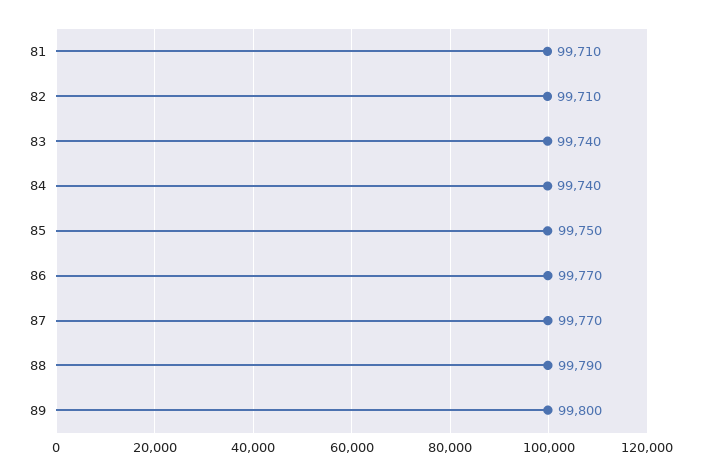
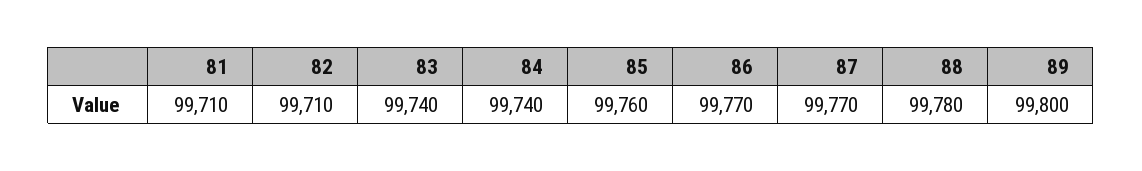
  {
    "81": 99710,
    "82": 99710,
    "83": 99740,
    "84": 99740,
-   "85": 99750,
+   "85": 99760,
    "86": 99770,
    "87": 99770,
-   "88": 99790,
+   "88": 99780,
    "89": 99800
  }

